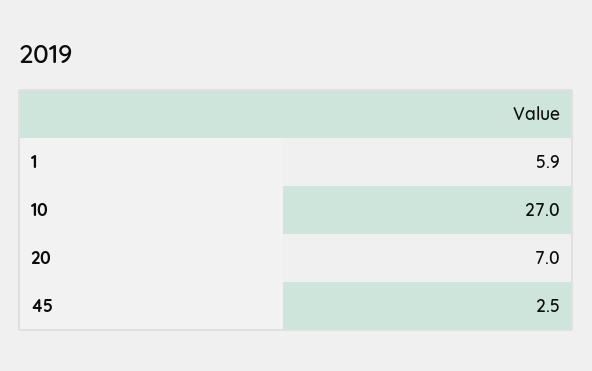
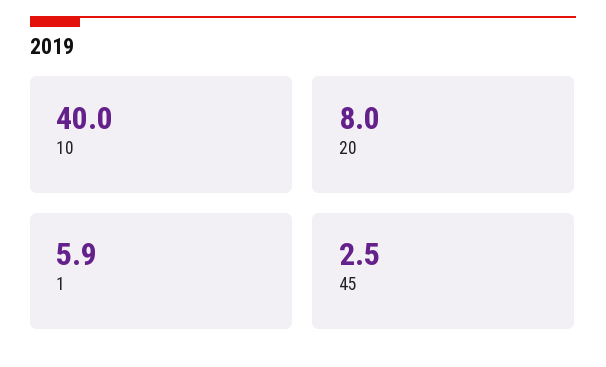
  {
    "1": 5.9,
-   "10": 27,
+   "10": 40,
-   "20": 7,
+   "20": 8,
    "45": 2.5
  }

